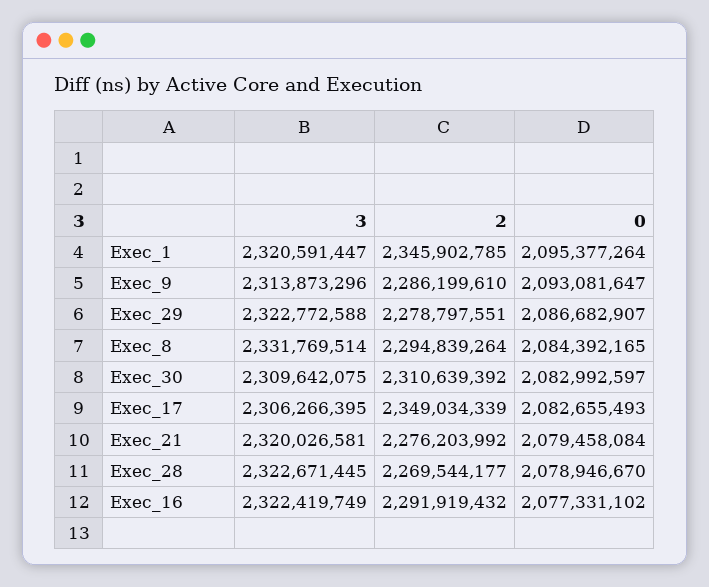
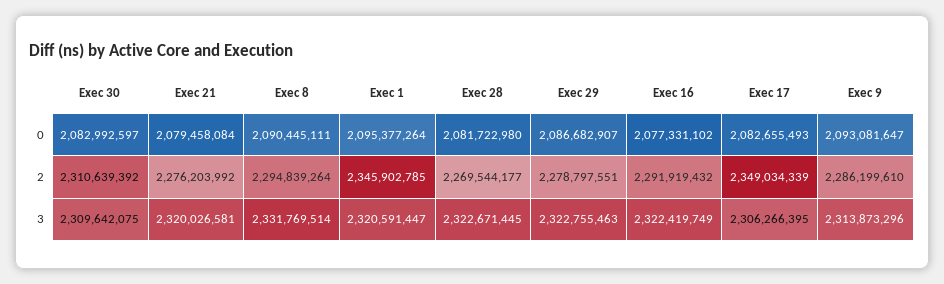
  {
    "3": {
      "Exec_1": 2320591447,
      "Exec_9": 2313873296,
-     "Exec_29": 2322772588,
+     "Exec_29": 2322755463,
      "Exec_8": 2331769514,
      "Exec_30": 2309642075,
      "Exec_17": 2306266395,
      "Exec_21": 2320026581,
      "Exec_28": 2322671445,
      "Exec_16": 2322419749
    },
    "2": {
      "Exec_1": 2345902785,
      "Exec_9": 2286199610,
      "Exec_29": 2278797551,
      "Exec_8": 2294839264,
      "Exec_30": 2310639392,
      "Exec_17": 2349034339,
      "Exec_21": 2276203992,
      "Exec_28": 2269544177,
      "Exec_16": 2291919432
    },
    "0": {
      "Exec_1": 2095377264,
      "Exec_9": 2093081647,
      "Exec_29": 2086682907,
-     "Exec_8": 2084392165,
+     "Exec_8": 2090445111,
      "Exec_30": 2082992597,
      "Exec_17": 2082655493,
      "Exec_21": 2079458084,
-     "Exec_28": 2078946670,
+     "Exec_28": 2081722980,
      "Exec_16": 2077331102
    }
  }

